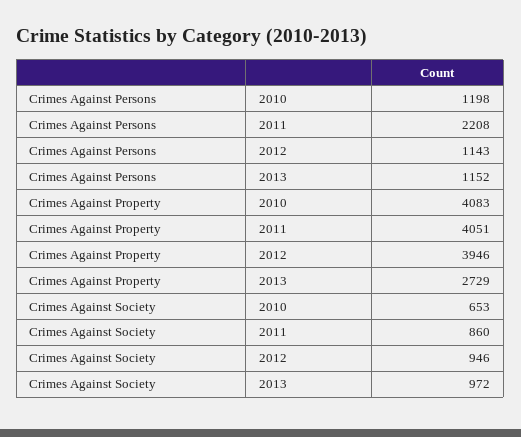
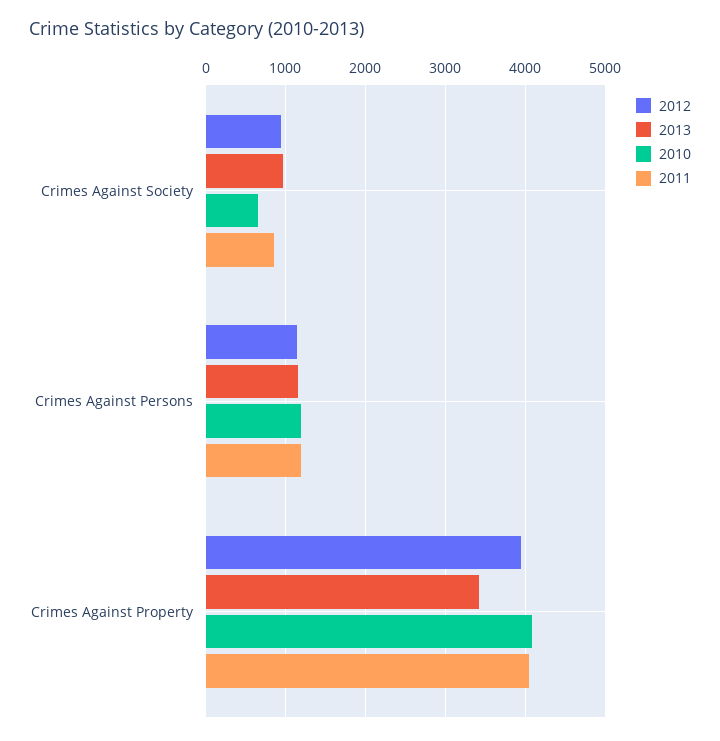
  {
    "2010": {
      "Crimes Against Persons": 1198,
      "Crimes Against Property": 4083,
      "Crimes Against Society": 653
    },
    "2011": {
-     "Crimes Against Persons": 2208,
+     "Crimes Against Persons": 1200,
      "Crimes Against Property": 4051,
      "Crimes Against Society": 860
    },
    "2012": {
      "Crimes Against Persons": 1143,
      "Crimes Against Property": 3946,
      "Crimes Against Society": 946
    },
    "2013": {
      "Crimes Against Persons": 1152,
-     "Crimes Against Property": 2729,
+     "Crimes Against Property": 3400,
      "Crimes Against Society": 972
    }
  }

